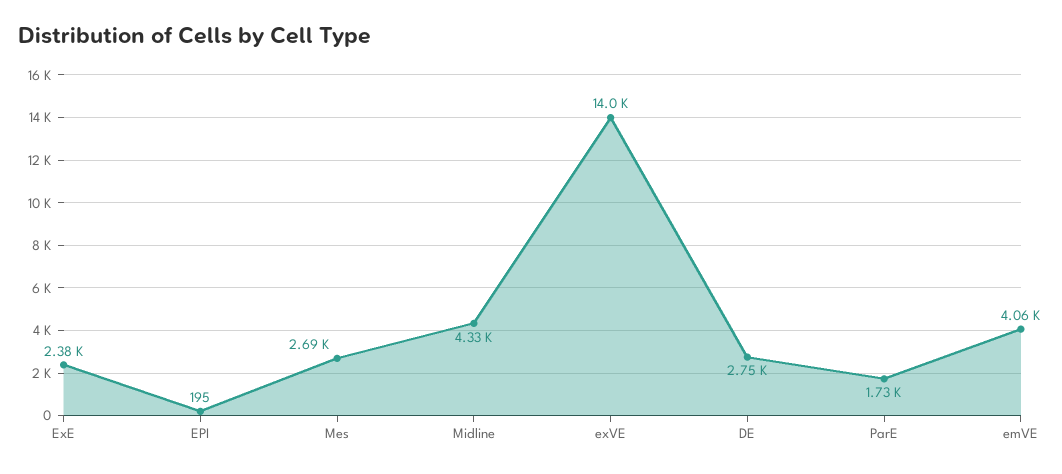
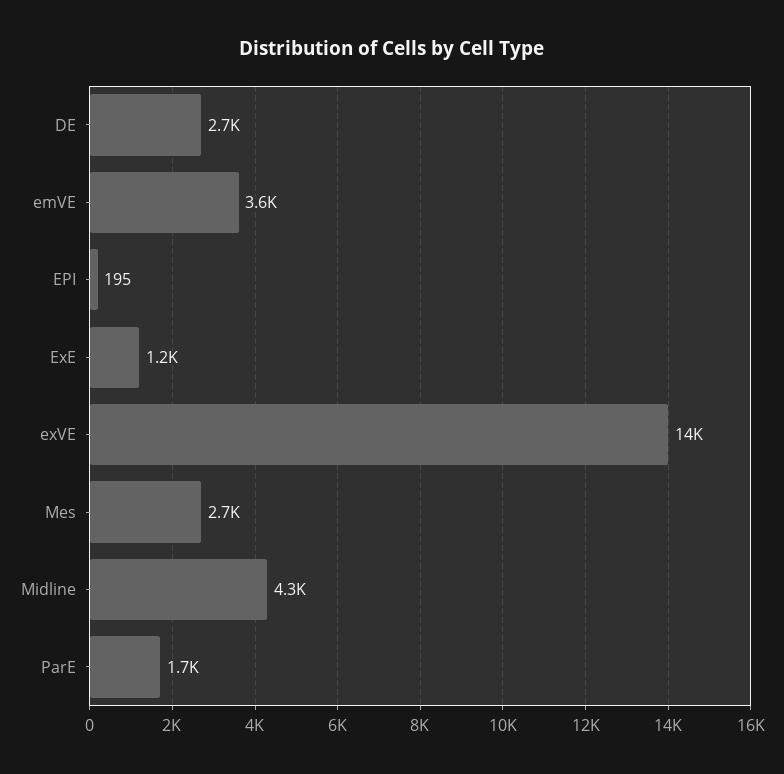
  {
-   "ExE": 2380,
+   "ExE": 1200,
    "EPI": 195,
    "Mes": 2690,
    "Midline": 4330,
    "exVE": 14000,
    "DE": 2750,
    "ParE": 1730,
-   "emVE": 4060
+   "emVE": 3600
  }

